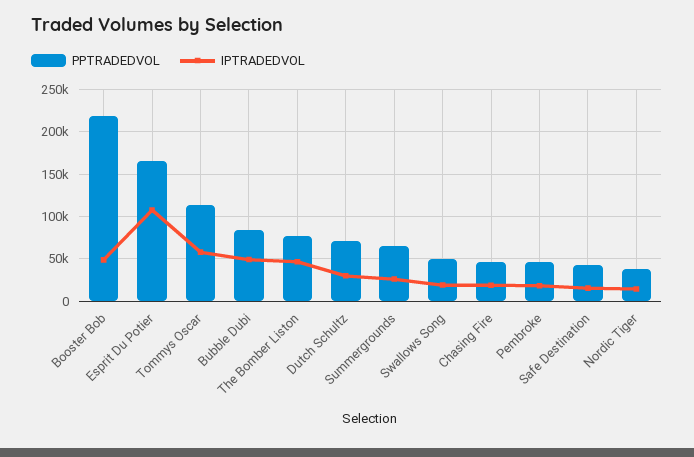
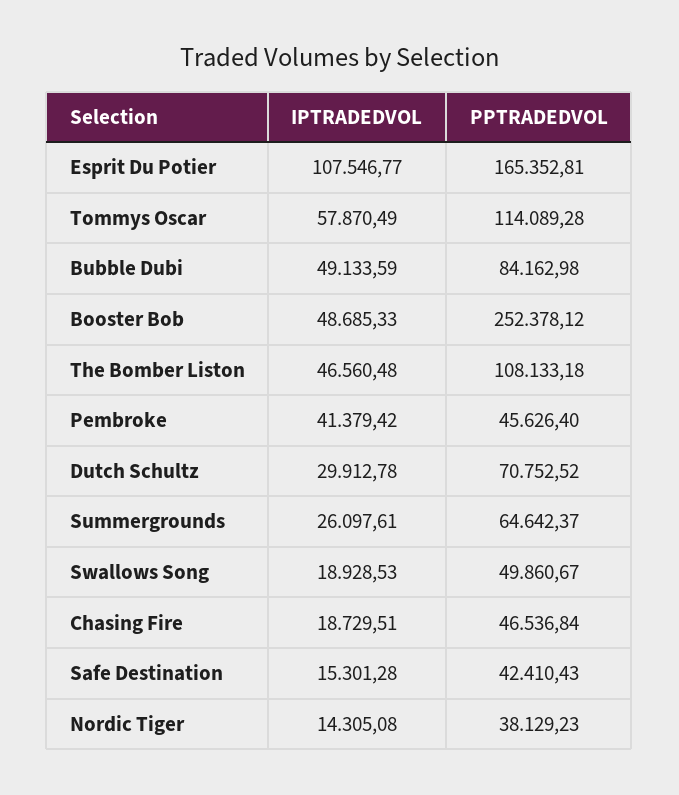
  {
    "PPTRADEDVOL": {
-     "Booster Bob": 220000,
+     "Booster Bob": 252378.12,
      "Esprit Du Potier": 165352.81,
      "Tommys Oscar": 114089.28,
      "Bubble Dubi": 84162.98,
-     "The Bomber Liston": 80000,
+     "The Bomber Liston": 108133.18,
      "Dutch Schultz": 70752.52,
      "Summergrounds": 64642.37,
      "Swallows Song": 49860.67,
      "Chasing Fire": 46536.84,
      "Pembroke": 45626.4,
      "Safe Destination": 42410.43,
      "Nordic Tiger": 38129.23
    },
    "IPTRADEDVOL": {
      "Booster Bob": 48685.33,
      "Esprit Du Potier": 107546.77,
      "Tommys Oscar": 57870.49,
      "Bubble Dubi": 49133.59,
      "The Bomber Liston": 46560.48,
      "Dutch Schultz": 29912.78,
      "Summergrounds": 26097.61,
      "Swallows Song": 18928.53,
      "Chasing Fire": 18729.51,
-     "Pembroke": 20000,
+     "Pembroke": 41379.42,
      "Safe Destination": 15301.28,
      "Nordic Tiger": 14305.08
    }
  }

